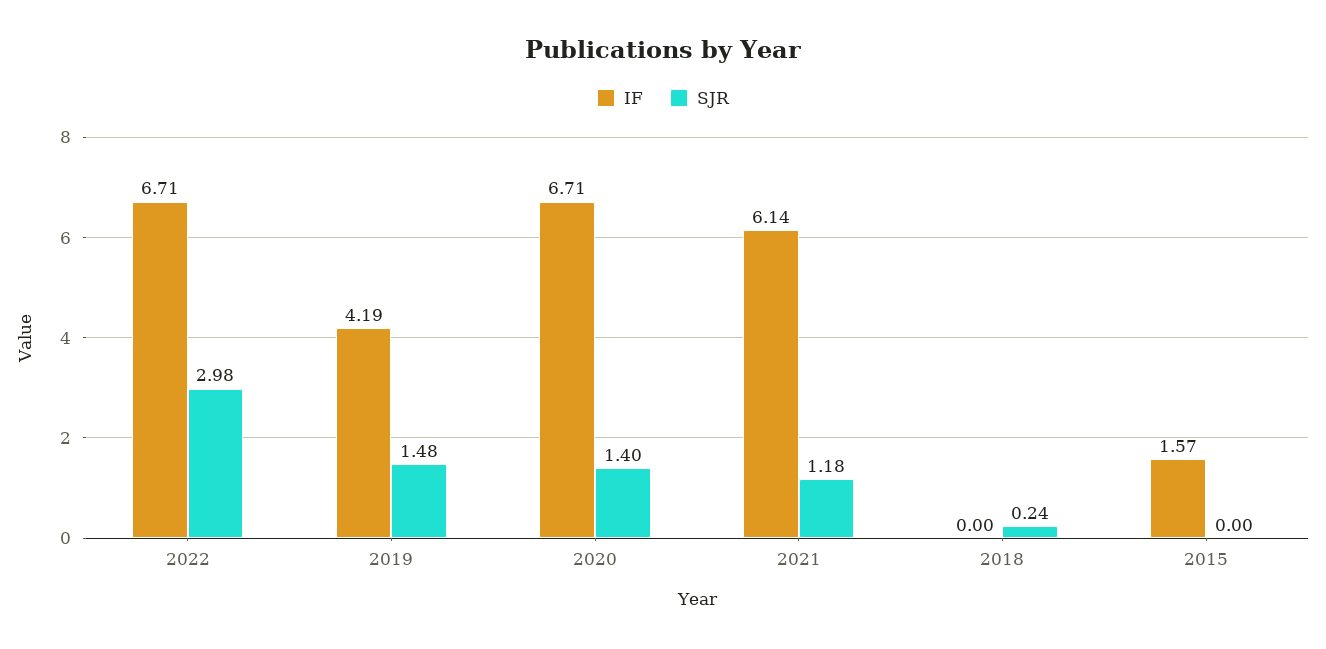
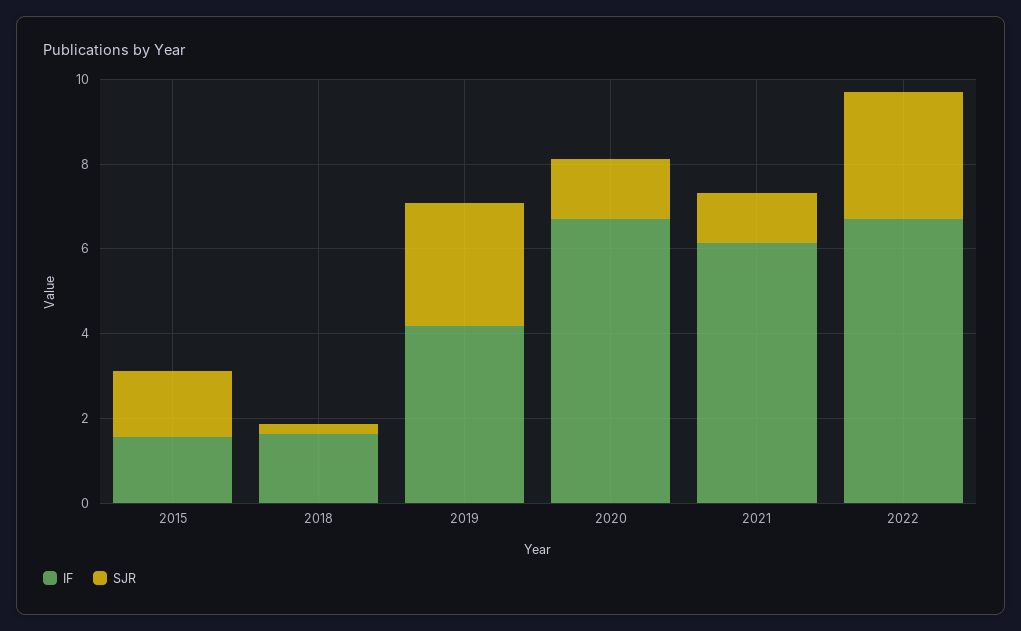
  {
    "IF": {
      "2022": 6.71,
      "2019": 4.19,
      "2020": 6.71,
      "2021": 6.14,
-     "2018": 0,
+     "2018": 1.5,
      "2015": 1.57
    },
    "SJR": {
      "2022": 2.98,
-     "2019": 1.48,
+     "2019": 3,
      "2020": 1.4,
      "2021": 1.18,
      "2018": 0.24,
-     "2015": 0
+     "2015": 1.5
    }
  }

